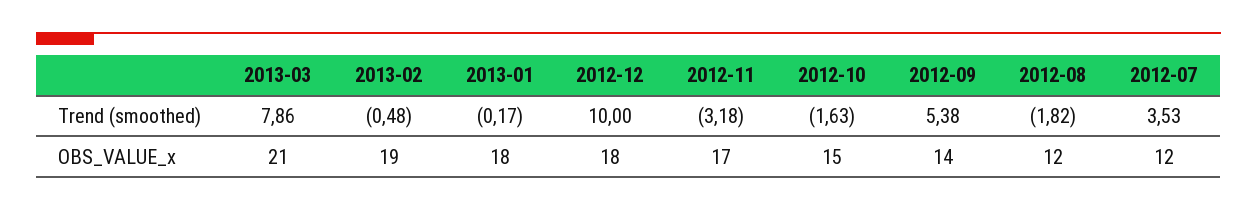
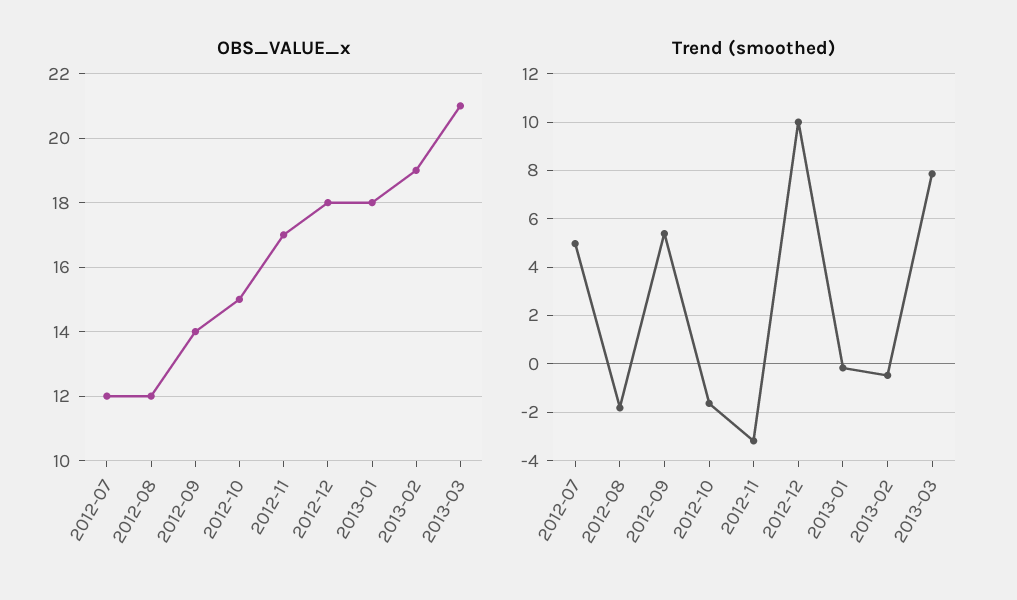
  {
    "Trend (smoothed)": {
      "2013-03": 7.86,
      "2013-02": -0.48,
      "2013-01": -0.17,
      "2012-12": 10,
      "2012-11": -3.18,
      "2012-10": -1.63,
      "2012-09": 5.38,
      "2012-08": -1.82,
-     "2012-07": 3.53
+     "2012-07": 5
    },
    "OBS_VALUE_x": {
      "2013-03": 21,
      "2013-02": 19,
      "2013-01": 18,
      "2012-12": 18,
      "2012-11": 17,
      "2012-10": 15,
      "2012-09": 14,
      "2012-08": 12,
      "2012-07": 12
    }
  }

